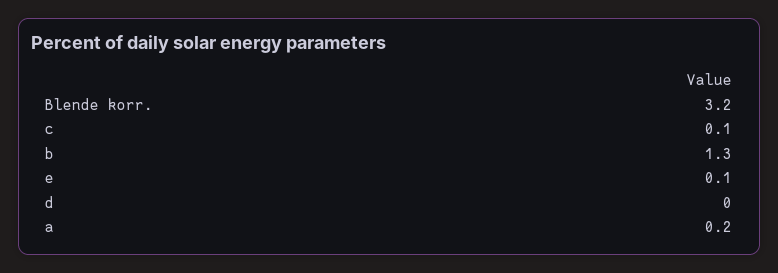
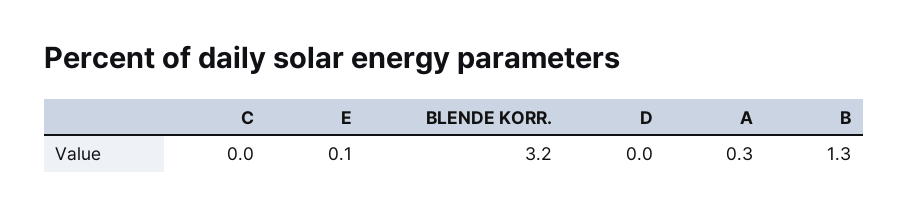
  {
    "Blende korr.": 3.2,
-   "c": 0.1,
+   "c": 0,
    "b": 1.3,
    "e": 0.1,
    "d": 0,
-   "a": 0.2
+   "a": 0.3
  }

